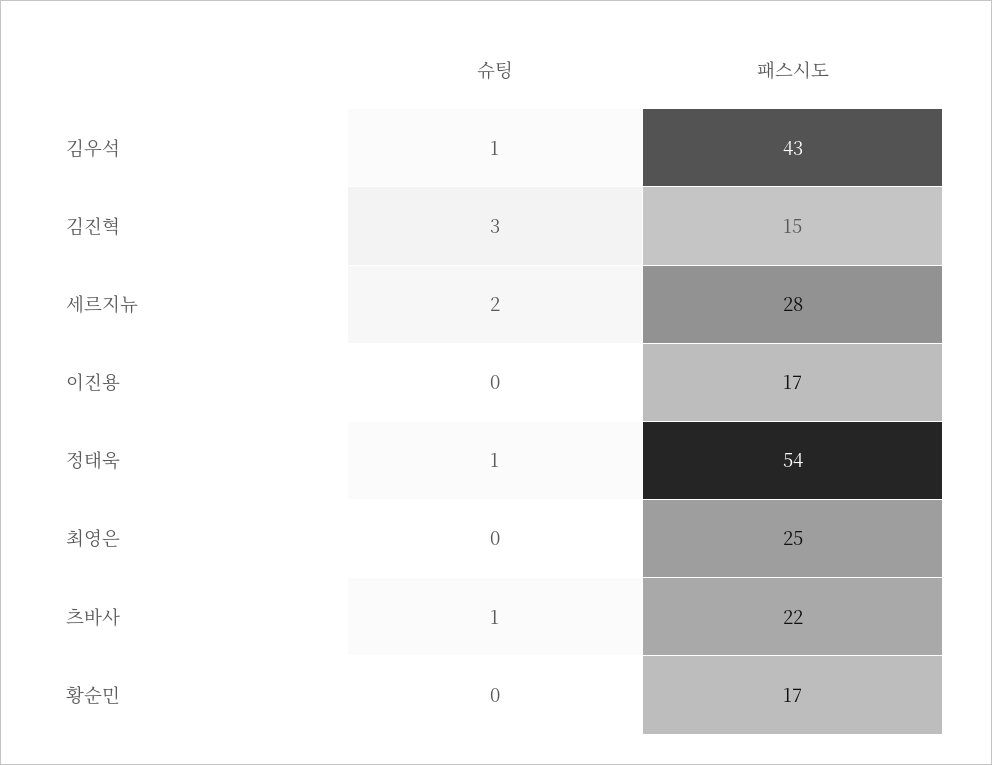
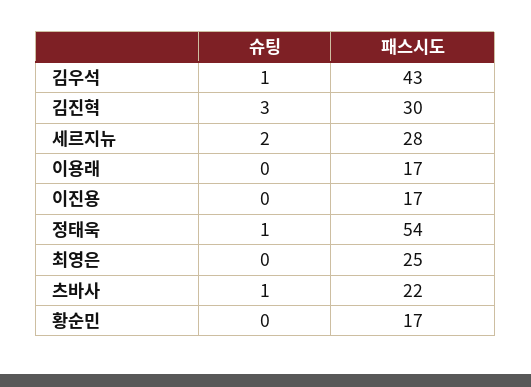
  {
    "슈팅": {
      "김우석": 1,
      "김진혁": 3,
      "세르지뉴": 2,
      "이진용": 0,
      "정태욱": 1,
      "최영은": 0,
      "츠바사": 1,
-     "황순민": 0
+     "황순민": 0,
+     "이용래": 0
    },
    "패스시도": {
      "김우석": 43,
-     "김진혁": 15,
+     "김진혁": 30,
      "세르지뉴": 28,
      "이진용": 17,
      "정태욱": 54,
      "최영은": 25,
      "츠바사": 22,
-     "황순민": 17
+     "황순민": 17,
+     "이용래": 17
    }
  }

